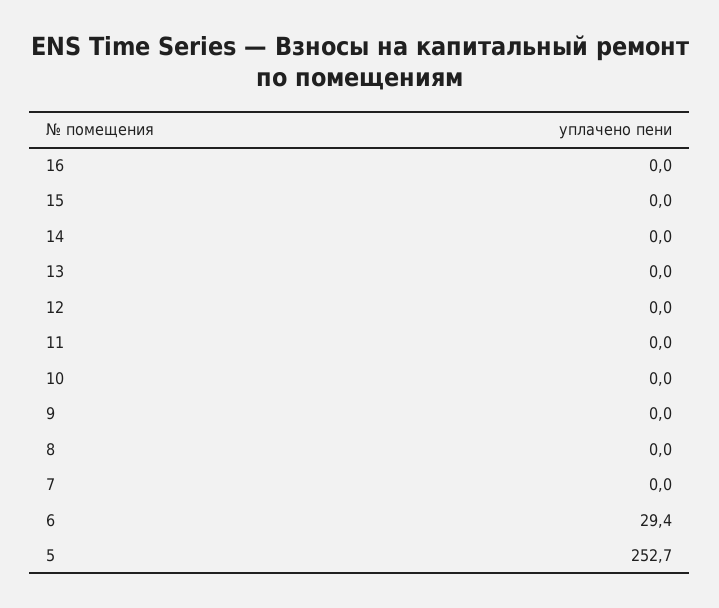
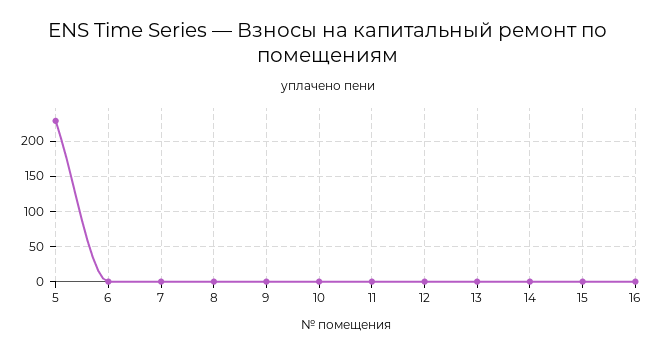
  {
    "16": 0,
    "15": 0,
    "14": 0,
    "13": 0,
    "12": 0,
    "11": 0,
    "10": 0,
    "9": 0,
    "8": 0,
    "7": 0,
-   "6": 29.4,
+   "6": 0,
-   "5": 252.7
+   "5": 230
  }

